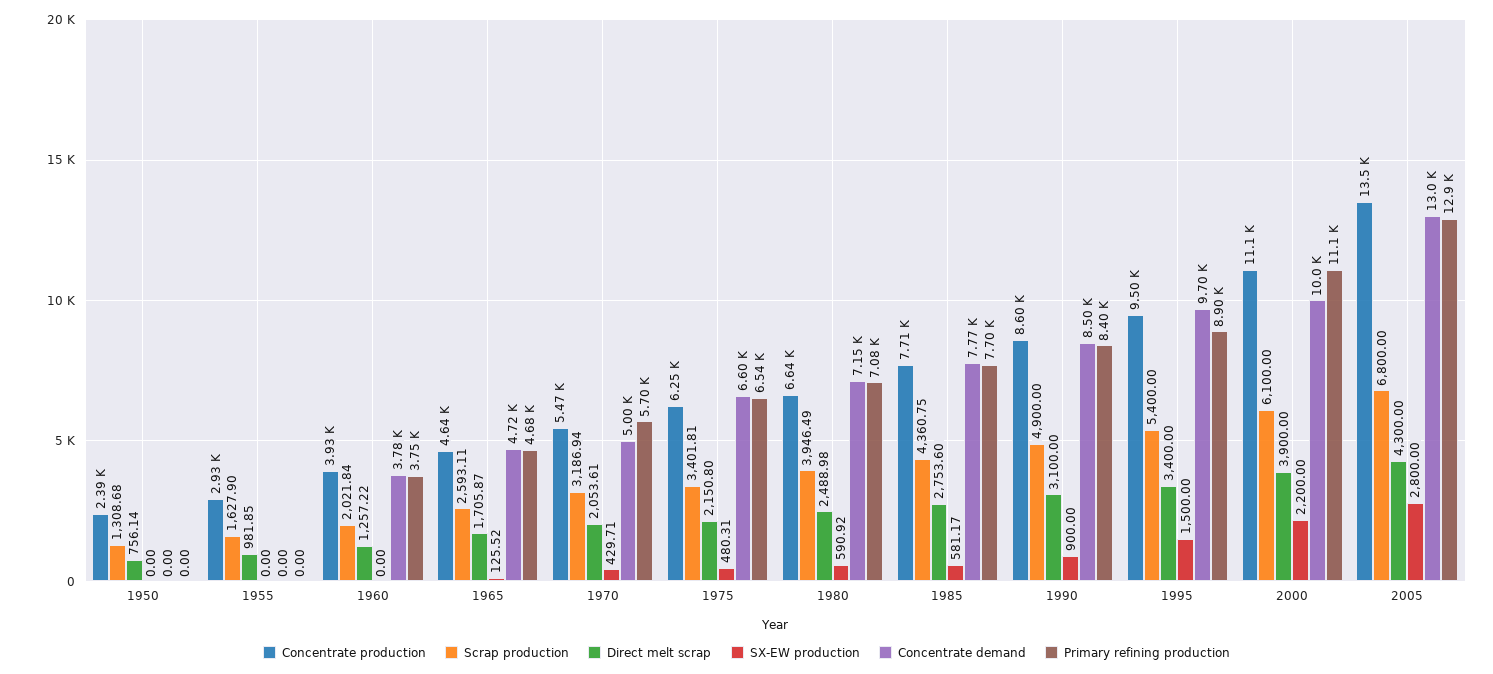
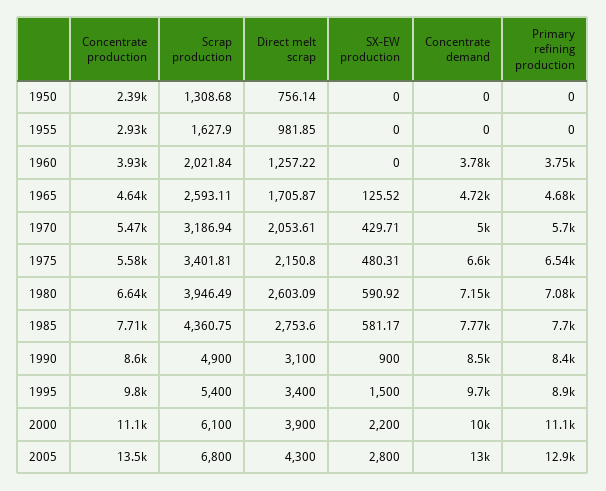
  {
    "Concentrate production": {
      "1950": 2390,
      "1955": 2930,
      "1960": 3930,
      "1965": 4640,
      "1970": 5470,
-     "1975": 6250,
+     "1975": 5580,
      "1980": 6640,
      "1985": 7710,
      "1990": 8600,
-     "1995": 9500,
+     "1995": 9800,
      "2000": 11100,
      "2005": 13500
    },
    "Scrap production": {
      "1950": 1308.68,
      "1955": 1627.9,
      "1960": 2021.84,
      "1965": 2593.11,
      "1970": 3186.94,
      "1975": 3401.81,
      "1980": 3946.49,
      "1985": 4360.75,
      "1990": 4900,
      "1995": 5400,
      "2000": 6100,
      "2005": 6800
    },
    "Direct melt scrap": {
      "1950": 756.14,
      "1955": 981.85,
      "1960": 1257.22,
      "1965": 1705.87,
      "1970": 2053.61,
      "1975": 2150.8,
-     "1980": 2488.98,
+     "1980": 2603.09,
      "1985": 2753.6,
      "1990": 3100,
      "1995": 3400,
      "2000": 3900,
      "2005": 4300
    },
    "SX-EW production": {
      "1950": 0,
      "1955": 0,
      "1960": 0,
      "1965": 125.52,
      "1970": 429.71,
      "1975": 480.31,
      "1980": 590.92,
      "1985": 581.17,
      "1990": 900,
      "1995": 1500,
      "2000": 2200,
      "2005": 2800
    },
    "Concentrate demand": {
      "1950": 0,
      "1955": 0,
      "1960": 3780,
      "1965": 4720,
      "1970": 5000,
      "1975": 6600,
      "1980": 7150,
      "1985": 7770,
      "1990": 8500,
      "1995": 9700,
      "2000": 10000,
      "2005": 13000
    },
    "Primary refining production": {
      "1950": 0,
      "1955": 0,
      "1960": 3750,
      "1965": 4680,
      "1970": 5700,
      "1975": 6540,
      "1980": 7080,
      "1985": 7700,
      "1990": 8400,
      "1995": 8900,
      "2000": 11100,
      "2005": 12900
    }
  }

